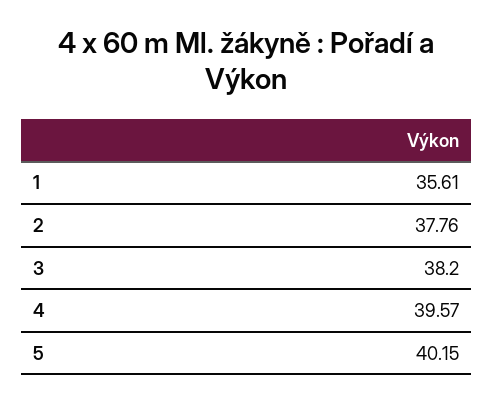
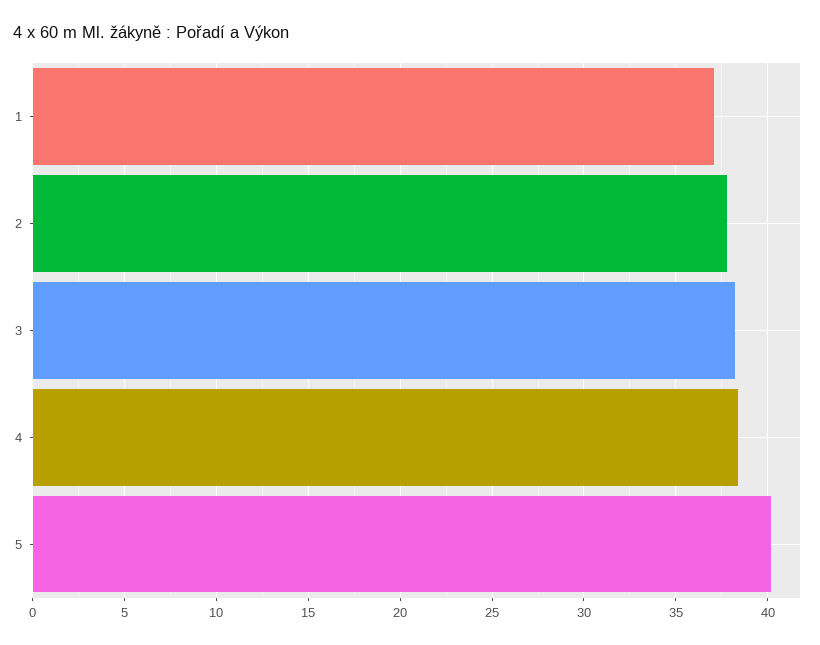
  {
-   "1": 35.61,
+   "1": 37,
    "2": 37.76,
    "3": 38.2,
-   "4": 39.57,
+   "4": 38.5,
    "5": 40.15
  }

